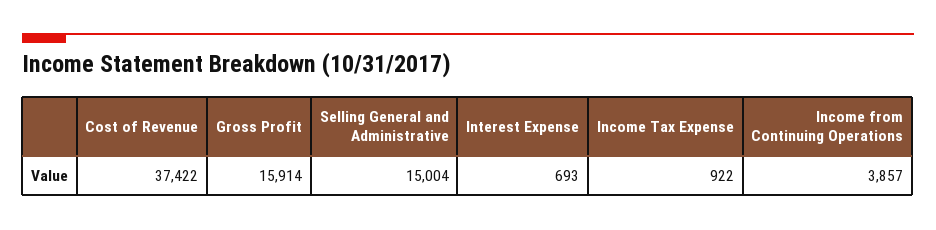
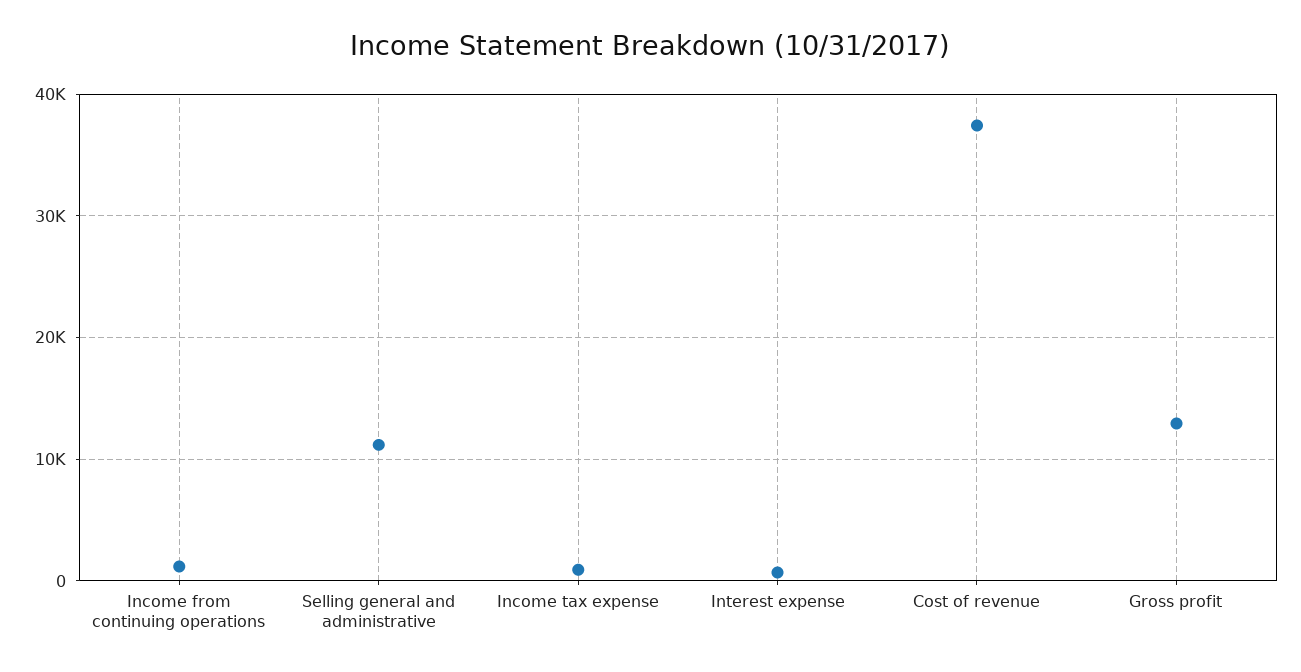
  {
    "Cost of Revenue": 37422,
-   "Gross Profit": 15914,
+   "Gross Profit": 13000,
-   "Selling General and Administrative": 15004,
+   "Selling General and Administrative": 11000,
    "Interest Expense": 693,
    "Income Tax Expense": 922,
-   "Income from Continuing Operations": 3857
+   "Income from Continuing Operations": 1000
  }

